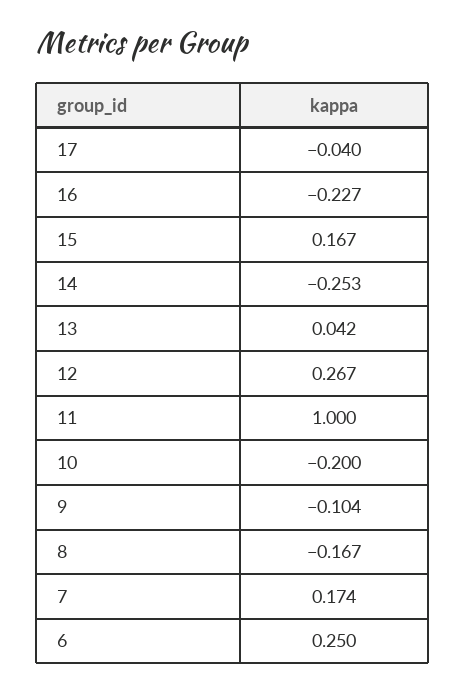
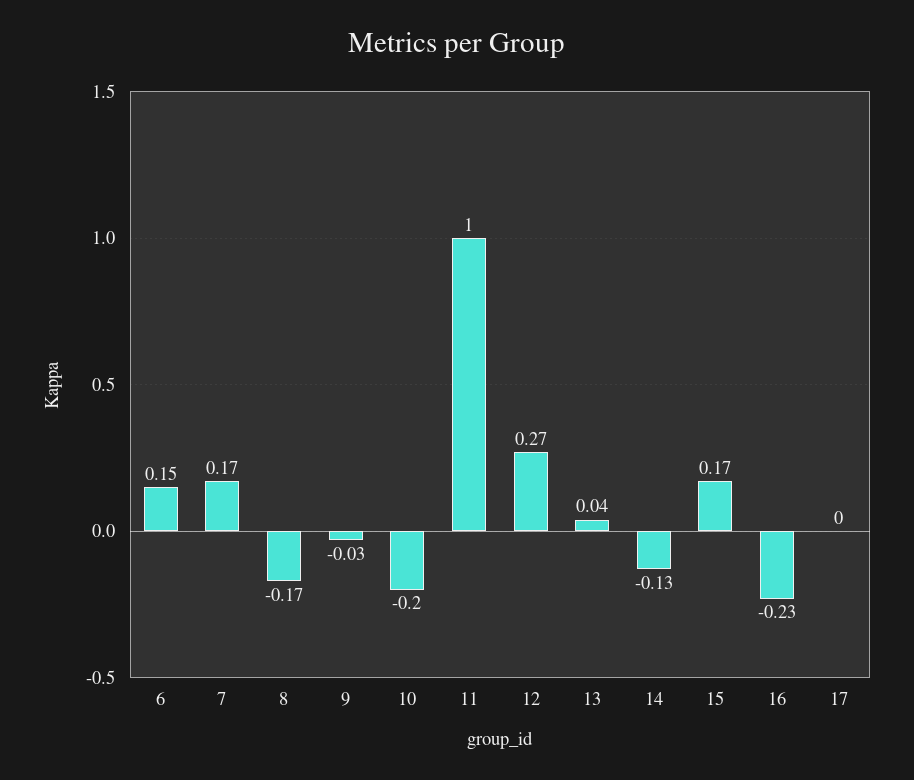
  {
-   "17": -0.04,
+   "17": 0,
    "16": -0.227,
    "15": 0.167,
-   "14": -0.253,
+   "14": -0.13,
    "13": 0.042,
    "12": 0.267,
    "11": 1,
    "10": -0.2,
-   "9": -0.104,
+   "9": -0.03,
    "8": -0.167,
    "7": 0.174,
-   "6": 0.25
+   "6": 0.15
  }

